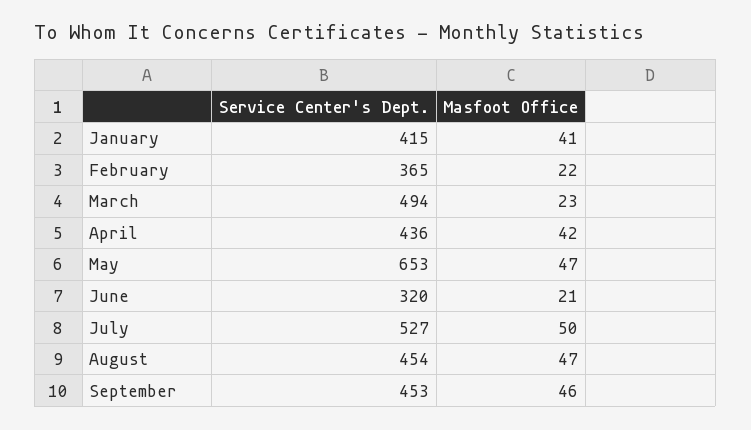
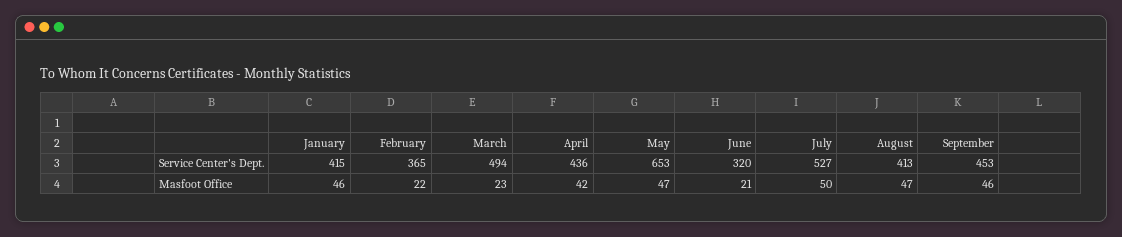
  {
    "Service Center's Dept.": {
      "January": 415,
      "February": 365,
      "March": 494,
      "April": 436,
      "May": 653,
      "June": 320,
      "July": 527,
-     "August": 454,
+     "August": 413,
      "September": 453
    },
    "Masfoot Office": {
-     "January": 41,
+     "January": 46,
      "February": 22,
      "March": 23,
      "April": 42,
      "May": 47,
      "June": 21,
      "July": 50,
      "August": 47,
      "September": 46
    }
  }

